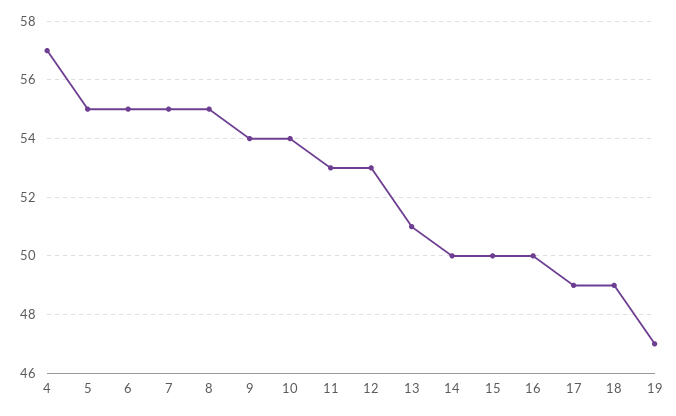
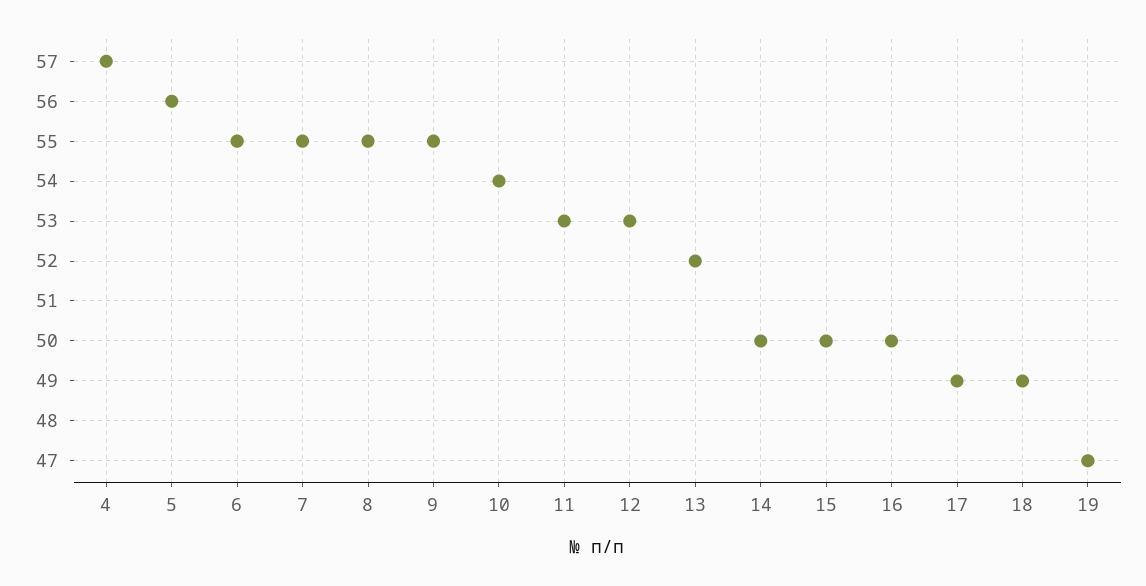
  {
    "4": 57,
-   "5": 55,
+   "5": 56,
    "6": 55,
    "7": 55,
    "8": 55,
-   "9": 54,
+   "9": 55,
    "10": 54,
    "11": 53,
    "12": 53,
-   "13": 51,
+   "13": 52,
    "14": 50,
    "15": 50,
    "16": 50,
    "17": 49,
    "18": 49,
    "19": 47
  }

